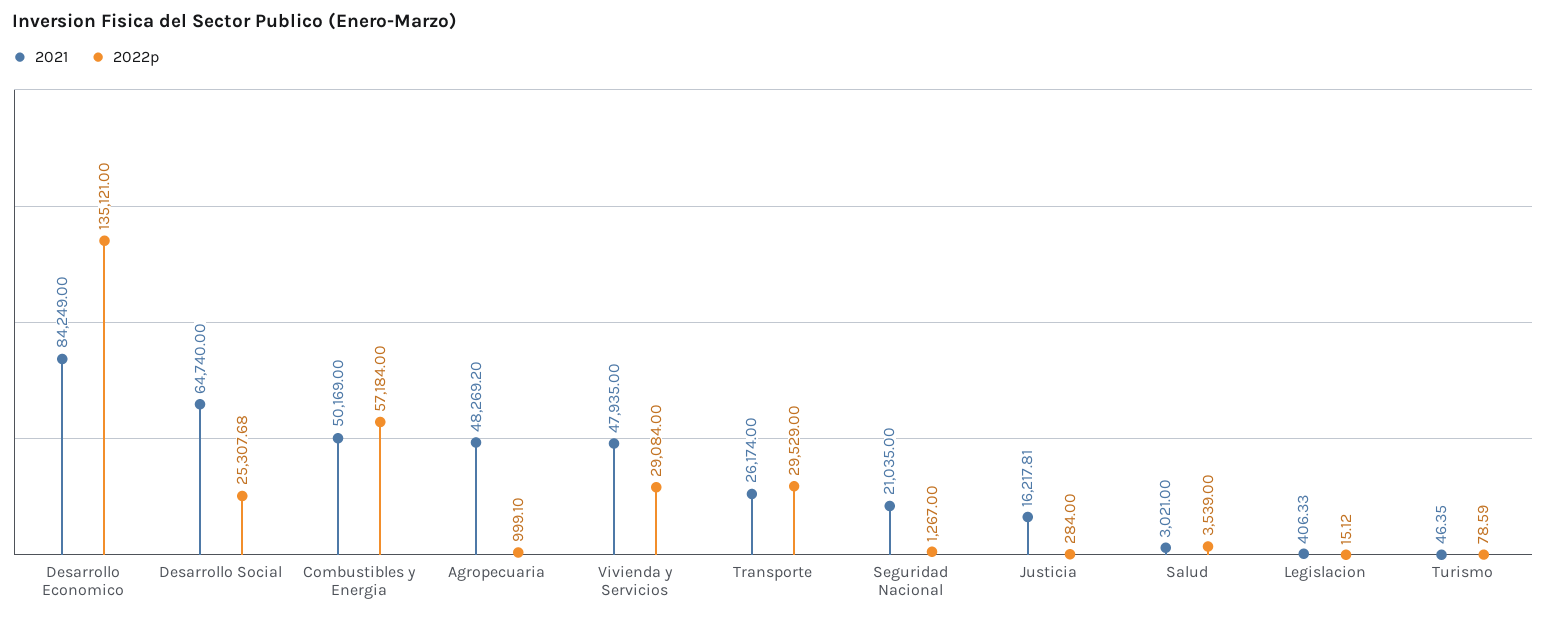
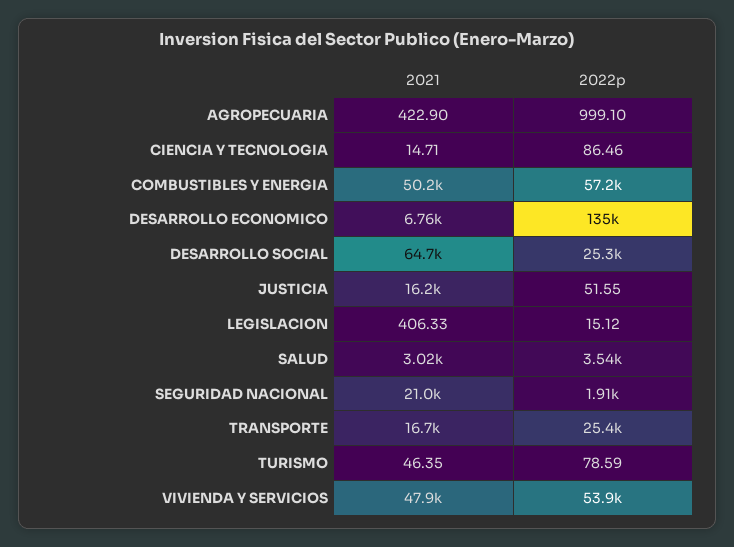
  {
    "2021": {
-     "Desarrollo Economico": 84249,
+     "Desarrollo Economico": 6760,
      "Desarrollo Social": 64740,
      "Combustibles y Energia": 50169,
-     "Agropecuaria": 48269.2,
+     "Agropecuaria": 422.9,
      "Vivienda y Servicios": 47935,
-     "Transporte": 26174,
+     "Transporte": 16700,
      "Seguridad Nacional": 21035,
      "Justicia": 16217.81,
      "Salud": 3021,
      "Legislacion": 406.33,
-     "Turismo": 46.35
+     "Turismo": 46.35,
+     "CIENCIA Y TECNOLOGIA": 14.71
    },
    "2022p": {
      "Desarrollo Economico": 135121,
      "Desarrollo Social": 25307.68,
      "Combustibles y Energia": 57184,
      "Agropecuaria": 999.1,
-     "Vivienda y Servicios": 29084,
+     "Vivienda y Servicios": 53900,
-     "Transporte": 29529,
+     "Transporte": 25400,
-     "Seguridad Nacional": 1267,
+     "Seguridad Nacional": 1910,
-     "Justicia": 284,
+     "Justicia": 51.55,
      "Salud": 3539,
      "Legislacion": 15.12,
-     "Turismo": 78.59
+     "Turismo": 78.59,
+     "CIENCIA Y TECNOLOGIA": 86.46
    }
  }

